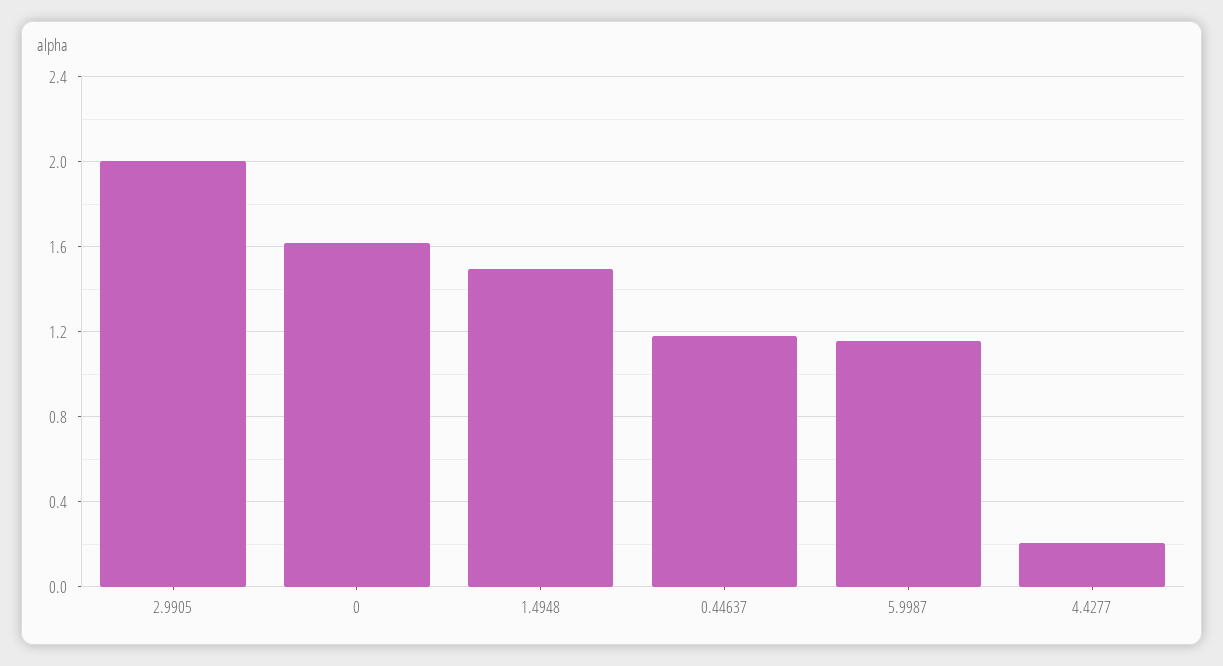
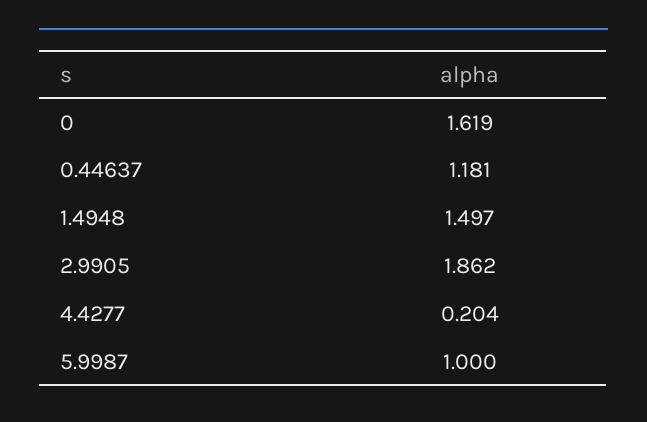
  {
-   "2.9905": 2,
+   "2.9905": 1.862,
    "0": 1.619,
    "1.4948": 1.497,
    "0.44637": 1.181,
-   "5.9987": 1.15,
+   "5.9987": 1,
    "4.4277": 0.204
  }

